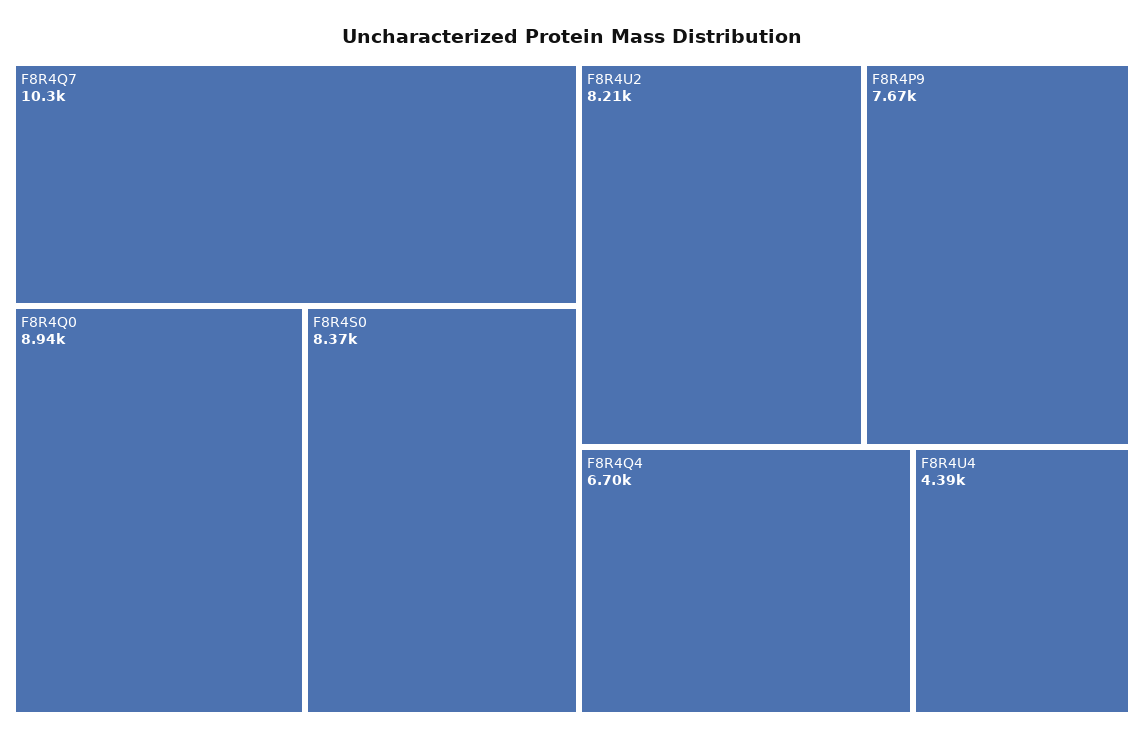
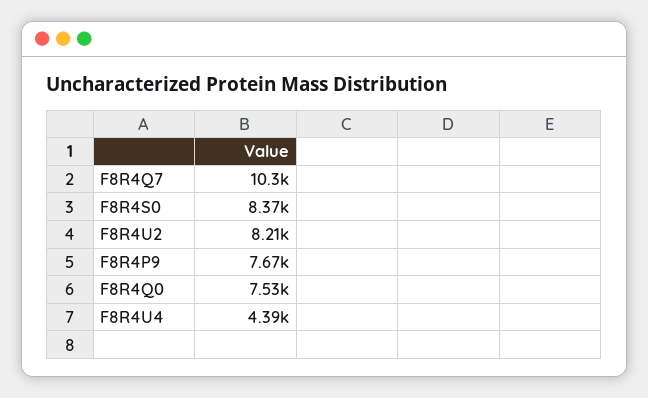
  {
    "F8R4Q7": 10300,
-   "F8R4Q0": 8940,
+   "F8R4Q0": 7530,
    "F8R4S0": 8370,
    "F8R4U2": 8210,
    "F8R4P9": 7670,
-   "F8R4Q4": 6700,
    "F8R4U4": 4390
  }

